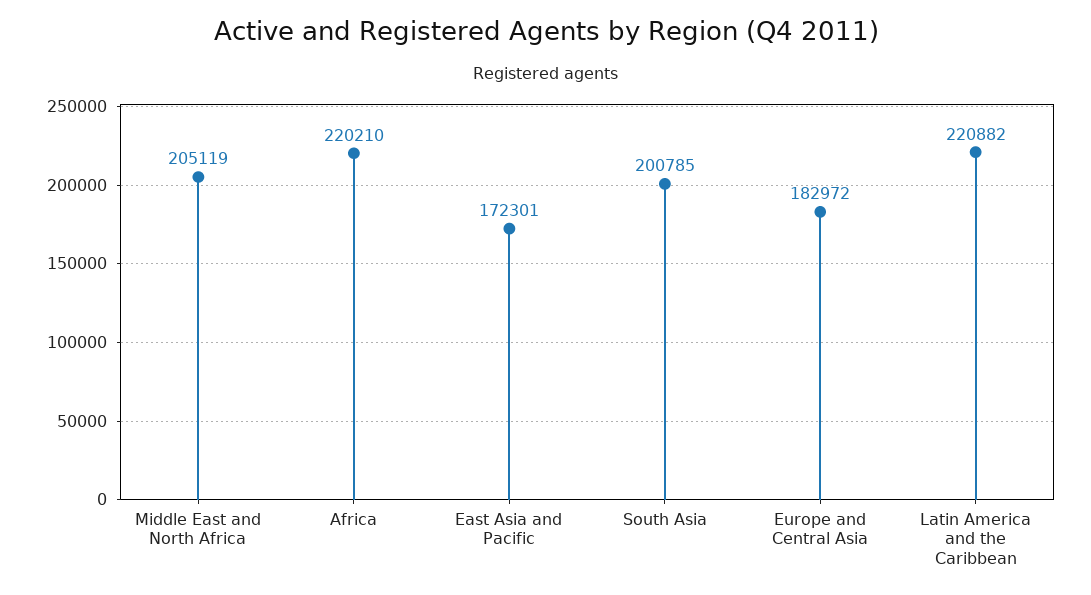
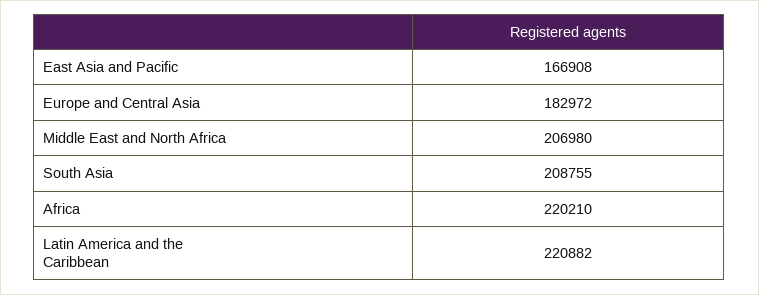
  {
-   "Middle East and North Africa": 205119,
+   "Middle East and North Africa": 206980,
    "Africa": 220210,
-   "East Asia and Pacific": 172301,
+   "East Asia and Pacific": 166908,
-   "South Asia": 200785,
+   "South Asia": 208755,
    "Europe and Central Asia": 182972,
    "Latin America and the Caribbean": 220882
  }

